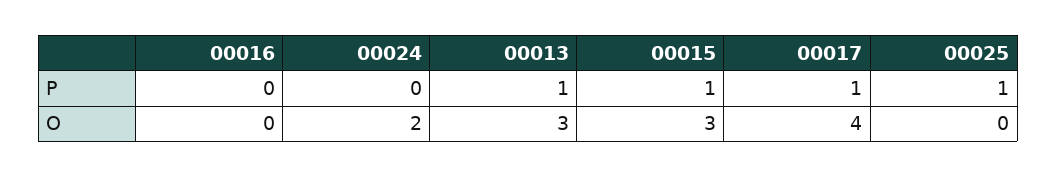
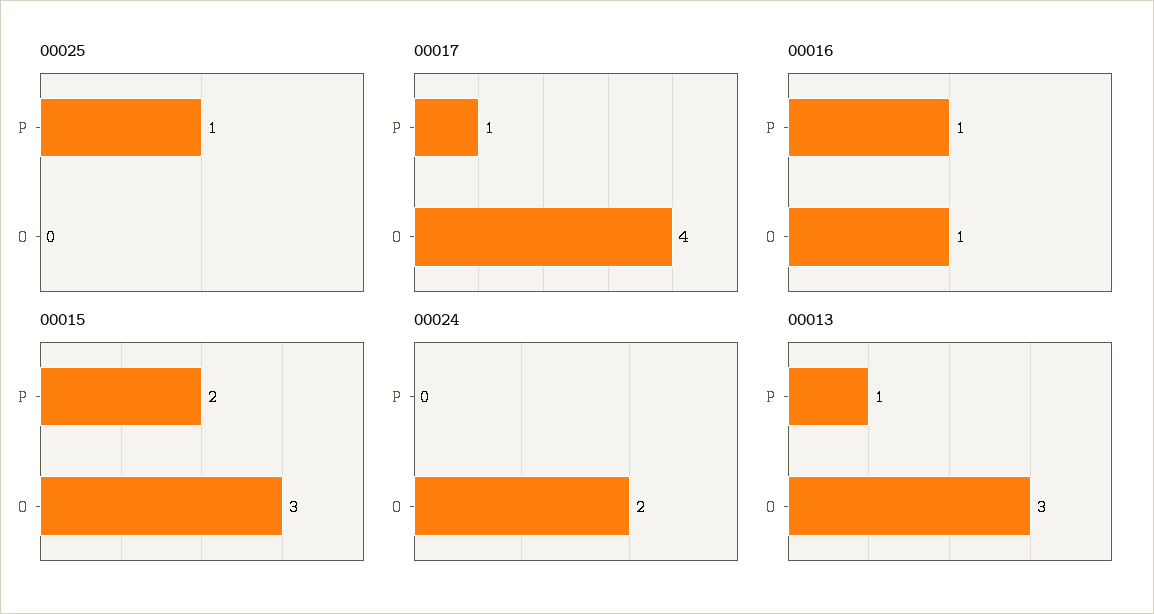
  {
    "00016": {
-     "P": 0,
+     "P": 1,
-     "O": 0
+     "O": 1
    },
    "00024": {
      "P": 0,
      "O": 2
    },
    "00013": {
      "P": 1,
      "O": 3
    },
    "00015": {
-     "P": 1,
+     "P": 2,
      "O": 3
    },
    "00017": {
      "P": 1,
      "O": 4
    },
    "00025": {
      "P": 1,
      "O": 0
    }
  }

